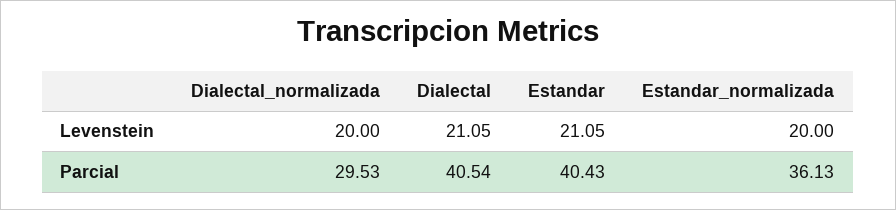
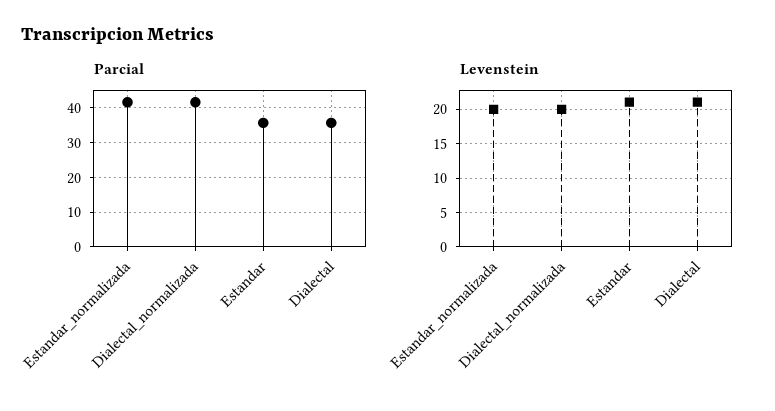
  {
    "Levenstein": {
      "Dialectal_normalizada": 20,
      "Dialectal": 21.05,
      "Estandar": 21.05,
      "Estandar_normalizada": 20
    },
    "Parcial": {
-     "Dialectal_normalizada": 29.53,
+     "Dialectal_normalizada": 42,
-     "Dialectal": 40.54,
+     "Dialectal": 36,
-     "Estandar": 40.43,
+     "Estandar": 36,
-     "Estandar_normalizada": 36.13
+     "Estandar_normalizada": 42
    }
  }

